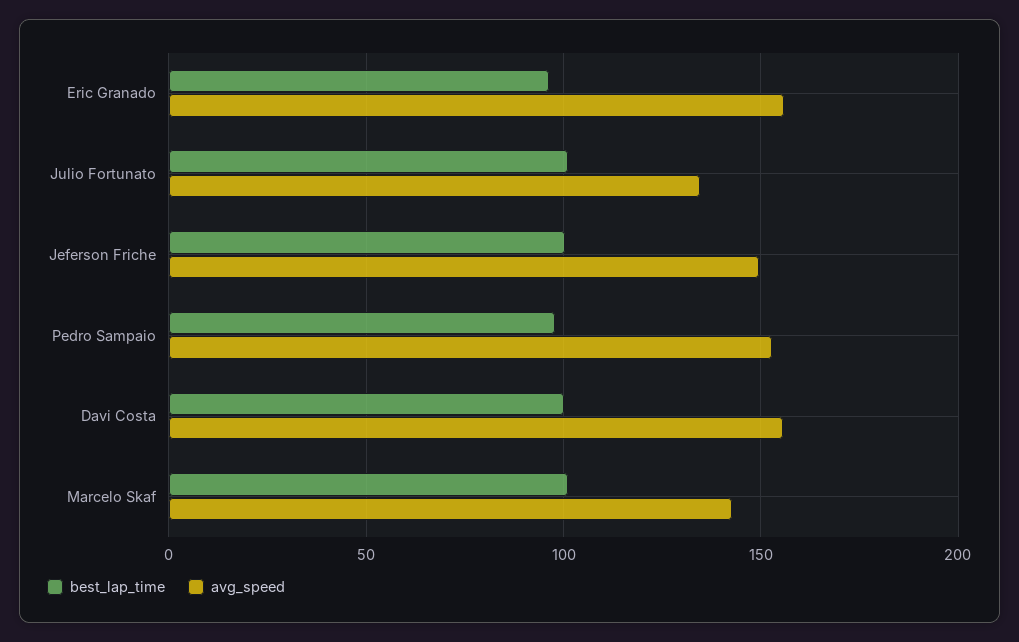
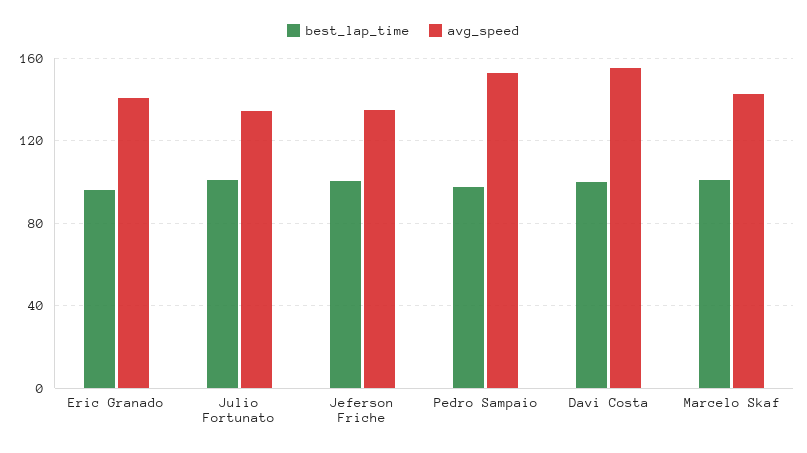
  {
    "best_lap_time": {
      "Eric Granado": 95,
      "Julio Fortunato": 100,
      "Jeferson Friche": 100,
      "Pedro Sampaio": 100,
      "Davi Costa": 100,
      "Marcelo Skaf": 100
    },
    "avg_speed": {
-     "Eric Granado": 155,
+     "Eric Granado": 140,
      "Julio Fortunato": 135,
-     "Jeferson Friche": 150,
+     "Jeferson Friche": 135,
      "Pedro Sampaio": 155,
      "Davi Costa": 155,
      "Marcelo Skaf": 145
    }
  }

